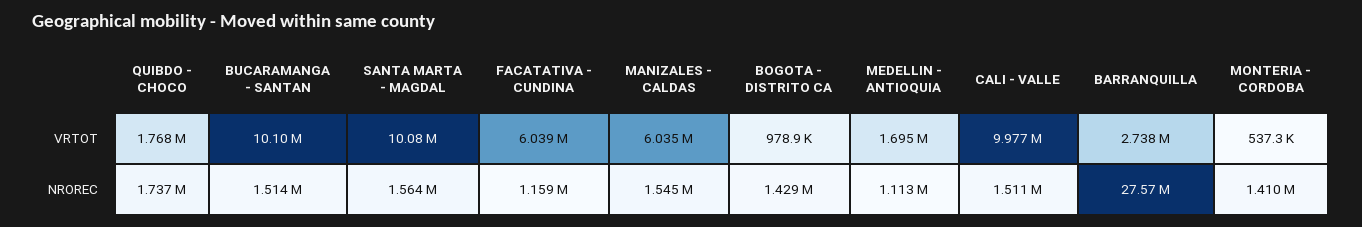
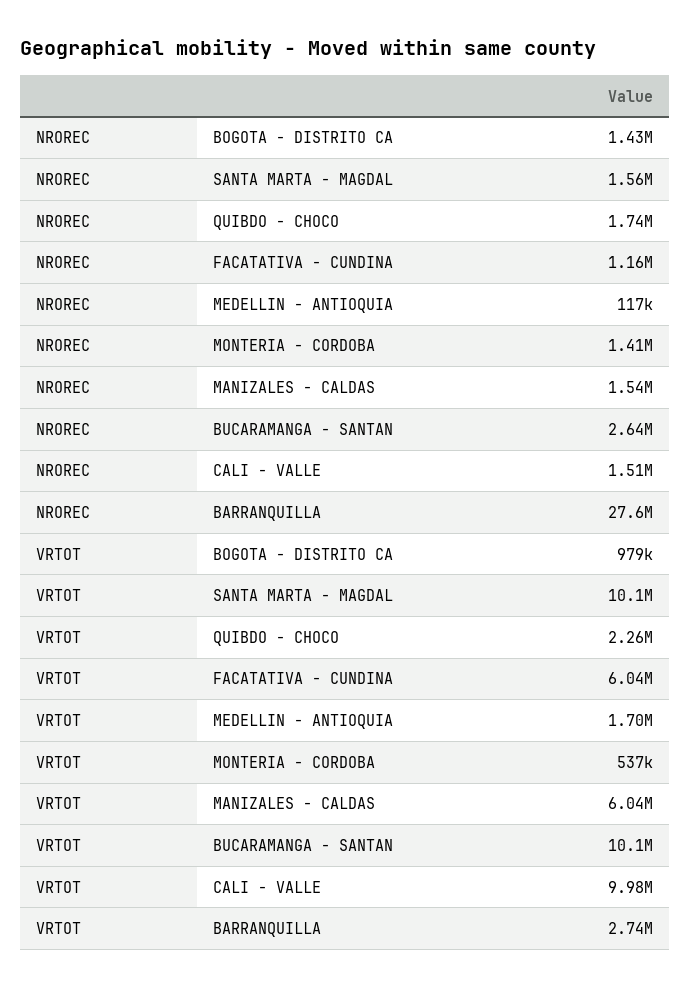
  {
    "QUIBDO - CHOCO": {
-     "VRTOT": 1768000,
+     "VRTOT": 2260000,
      "NROREC": 1737000
    },
    "BUCARAMANGA - SANTAN": {
      "VRTOT": 10100000,
-     "NROREC": 1514000
+     "NROREC": 2640000
    },
    "SANTA MARTA - MAGDAL": {
      "VRTOT": 10080000,
      "NROREC": 1564000
    },
    "FACATATIVA - CUNDINA": {
      "VRTOT": 6039000,
      "NROREC": 1159000
    },
    "MANIZALES - CALDAS": {
      "VRTOT": 6035000,
      "NROREC": 1545000
    },
    "BOGOTA - DISTRITO CA": {
      "VRTOT": 978900,
      "NROREC": 1429000
    },
    "MEDELLIN - ANTIOQUIA": {
      "VRTOT": 1695000,
-     "NROREC": 1113000
+     "NROREC": 117000
    },
    "CALI - VALLE": {
      "VRTOT": 9977000,
      "NROREC": 1511000
    },
    "BARRANQUILLA": {
      "VRTOT": 2738000,
      "NROREC": 27570000
    },
    "MONTERIA - CORDOBA": {
      "VRTOT": 537300,
      "NROREC": 1410000
    }
  }

